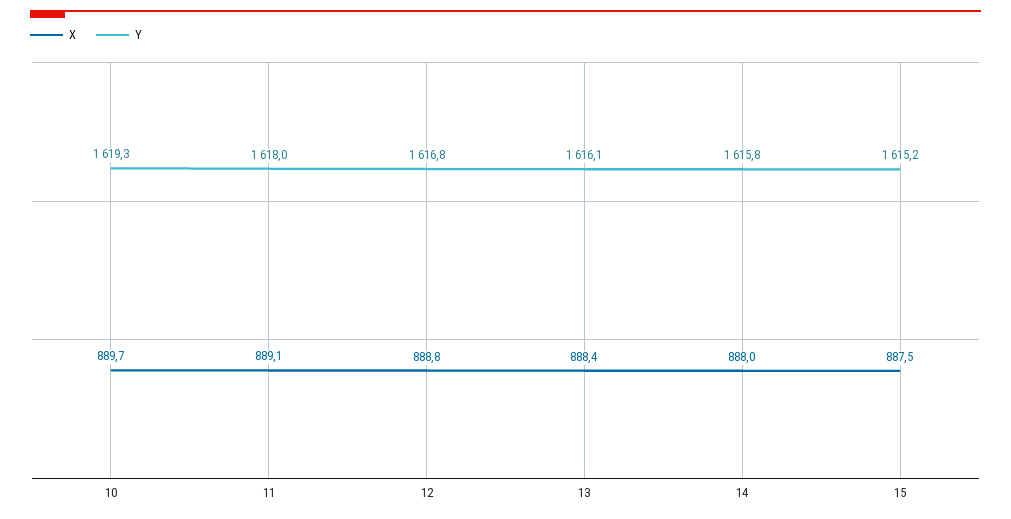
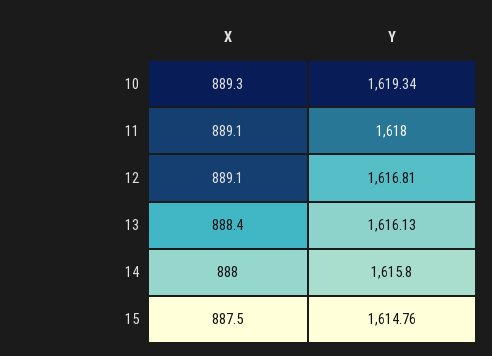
  {
    "X": {
-     "10": 889.7,
+     "10": 889.3,
      "11": 889.1,
-     "12": 888.8,
+     "12": 889.1,
      "13": 888.4,
      "14": 888,
      "15": 887.5
    },
    "Y": {
      "10": 1619.34,
      "11": 1618,
      "12": 1616.81,
      "13": 1616.13,
      "14": 1615.8,
-     "15": 1615.2
+     "15": 1614.76
    }
  }

